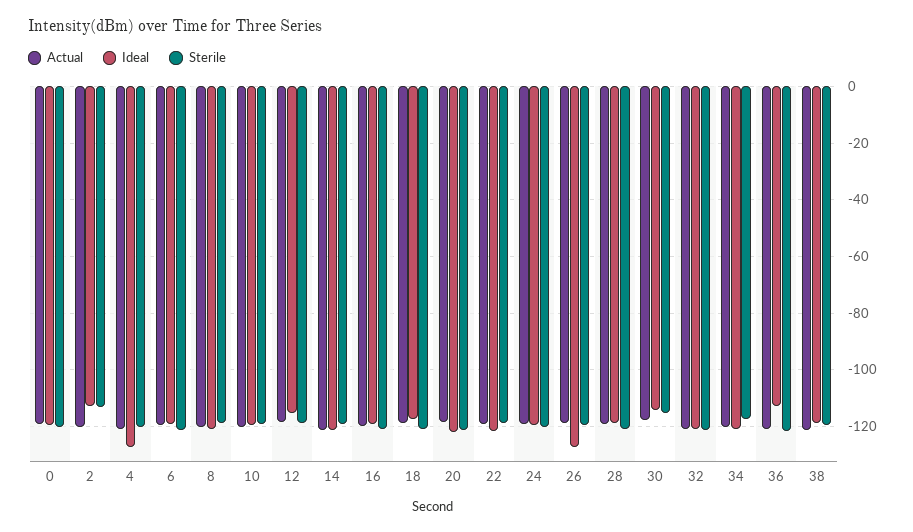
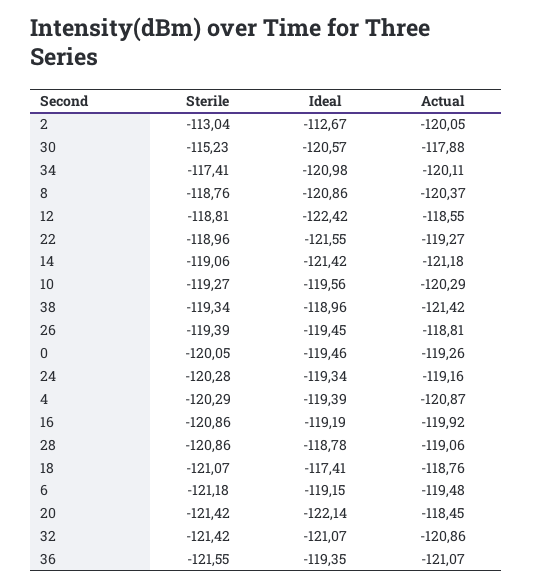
  {
    "Actual": {
      "0": -119.26,
      "2": -120.05,
      "4": -120.87,
      "6": -119.48,
      "8": -120.37,
      "10": -120.29,
      "12": -118.55,
      "14": -121.18,
      "16": -119.92,
      "18": -118.76,
      "20": -118.45,
      "22": -119.27,
      "24": -119.16,
      "26": -118.81,
      "28": -119.06,
      "30": -117.88,
      "32": -120.86,
      "34": -120.11,
      "36": -121.07,
      "38": -121.42
    },
    "Ideal": {
      "0": -119.46,
      "2": -112.67,
-     "4": -127.5,
+     "4": -119.39,
      "6": -119.15,
      "8": -120.86,
      "10": -119.56,
-     "12": -115,
+     "12": -122.42,
      "14": -121.42,
      "16": -119.19,
      "18": -117.41,
      "20": -122.14,
      "22": -121.55,
      "24": -119.34,
-     "26": -127.5,
+     "26": -119.45,
      "28": -118.78,
-     "30": -115,
+     "30": -120.57,
      "32": -121.07,
      "34": -120.98,
-     "36": -112.5,
+     "36": -119.35,
      "38": -118.96
    },
    "Sterile": {
      "0": -120.05,
      "2": -113.04,
      "4": -120.29,
      "6": -121.18,
      "8": -118.76,
      "10": -119.27,
      "12": -118.81,
      "14": -119.06,
      "16": -120.86,
      "18": -121.07,
      "20": -121.42,
      "22": -118.96,
      "24": -120.28,
      "26": -119.39,
      "28": -120.86,
      "30": -115.23,
      "32": -121.42,
      "34": -117.41,
      "36": -121.55,
      "38": -119.34
    }
  }

